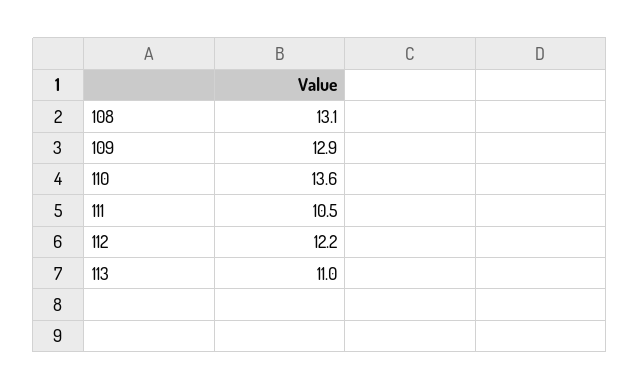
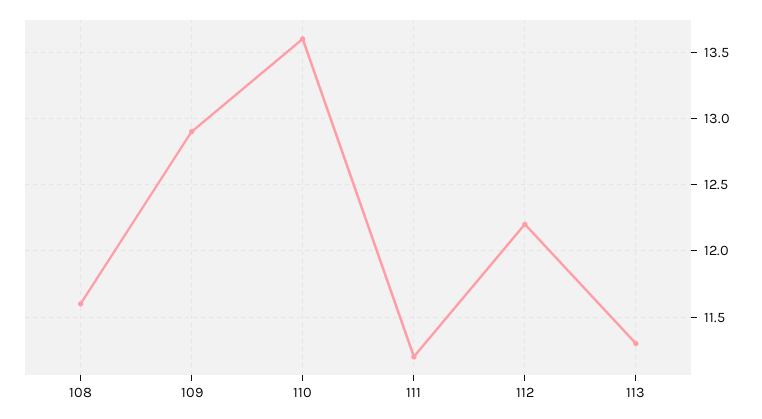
  {
-   "108": 13.1,
+   "108": 11.6,
    "109": 12.9,
    "110": 13.6,
-   "111": 10.5,
+   "111": 11.2,
    "112": 12.2,
-   "113": 11
+   "113": 11.3
  }

